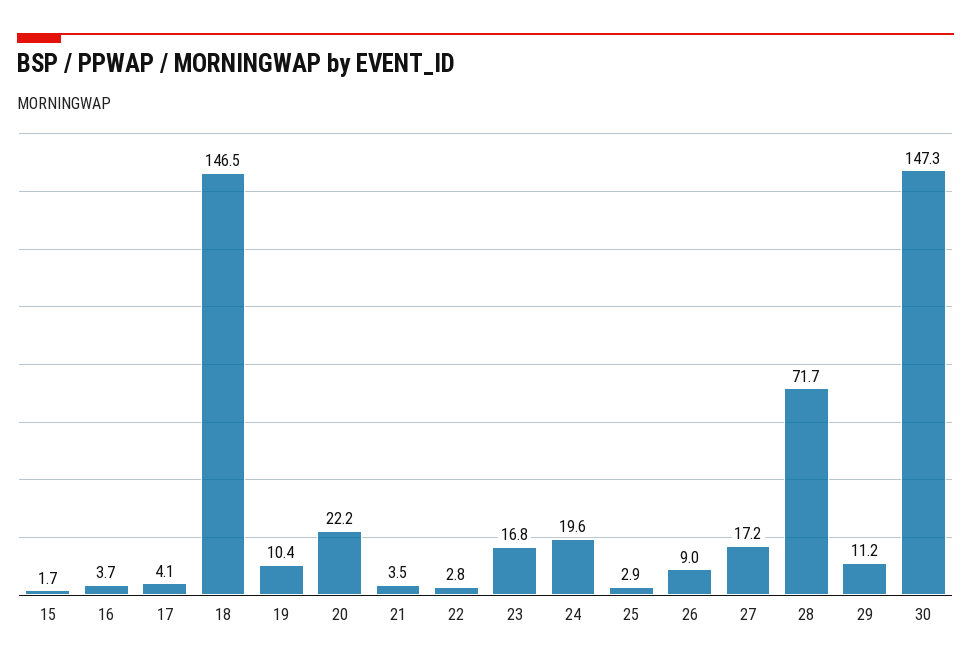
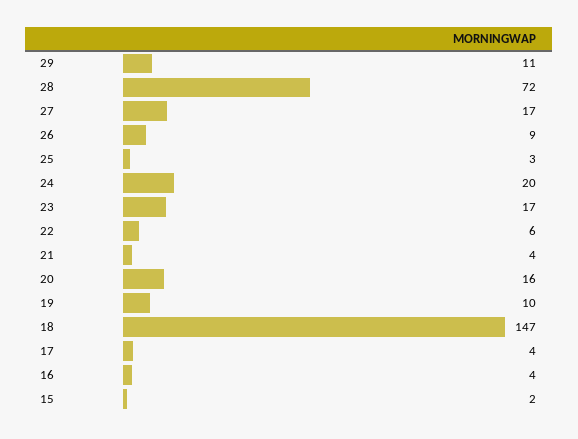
  {
    "15": 1.7,
    "16": 3.7,
    "17": 4.1,
    "18": 146.5,
    "19": 10.4,
-   "20": 22.2,
+   "20": 16,
    "21": 3.5,
-   "22": 2.8,
+   "22": 6,
    "23": 16.8,
    "24": 19.6,
    "25": 2.9,
    "26": 9,
    "27": 17.2,
    "28": 71.7,
-   "29": 11.2,
+   "29": 11.2
-   "30": 147.3
  }

